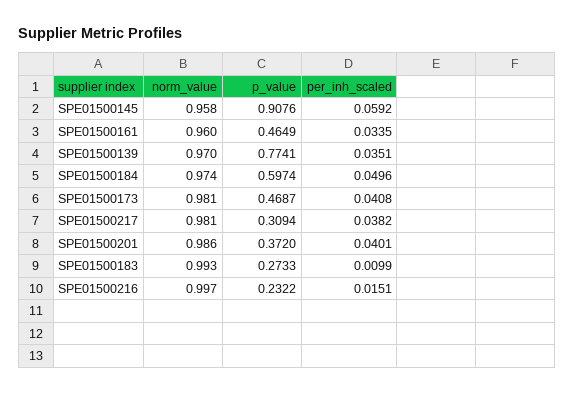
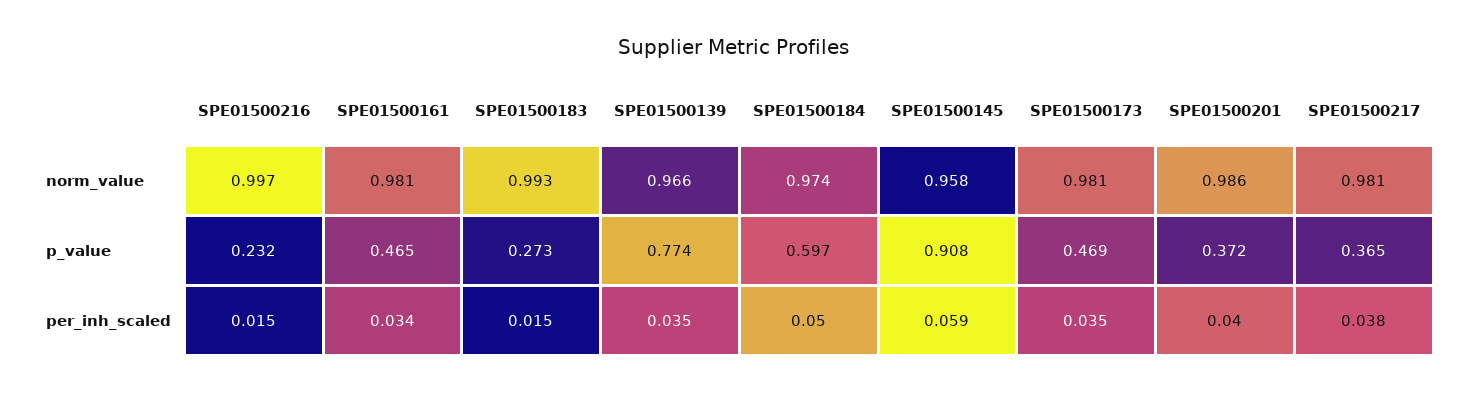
  {
    "norm_value": {
      "SPE01500145": 0.958,
-     "SPE01500161": 0.96,
+     "SPE01500161": 0.981,
-     "SPE01500139": 0.97,
+     "SPE01500139": 0.966,
      "SPE01500184": 0.974,
      "SPE01500173": 0.981,
      "SPE01500217": 0.981,
      "SPE01500201": 0.986,
      "SPE01500183": 0.993,
      "SPE01500216": 0.997
    },
    "p_value": {
      "SPE01500145": 0.9076,
      "SPE01500161": 0.4649,
      "SPE01500139": 0.7741,
      "SPE01500184": 0.5974,
      "SPE01500173": 0.4687,
-     "SPE01500217": 0.3094,
+     "SPE01500217": 0.365,
      "SPE01500201": 0.372,
      "SPE01500183": 0.2733,
      "SPE01500216": 0.2322
    },
    "per_inh_scaled": {
      "SPE01500145": 0.0592,
      "SPE01500161": 0.0335,
      "SPE01500139": 0.0351,
      "SPE01500184": 0.0496,
-     "SPE01500173": 0.0408,
+     "SPE01500173": 0.035,
      "SPE01500217": 0.0382,
      "SPE01500201": 0.0401,
-     "SPE01500183": 0.0099,
+     "SPE01500183": 0.015,
      "SPE01500216": 0.0151
    }
  }

